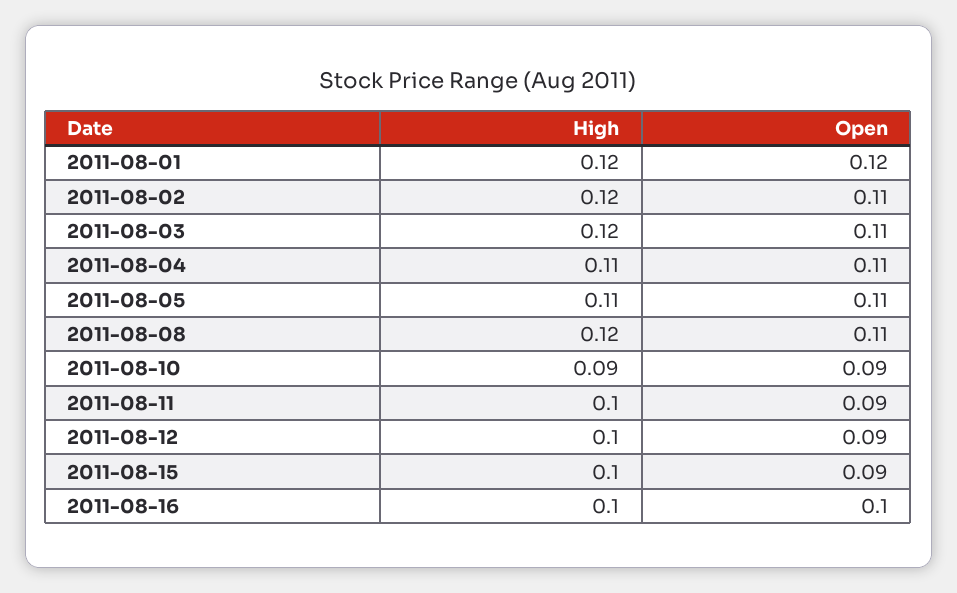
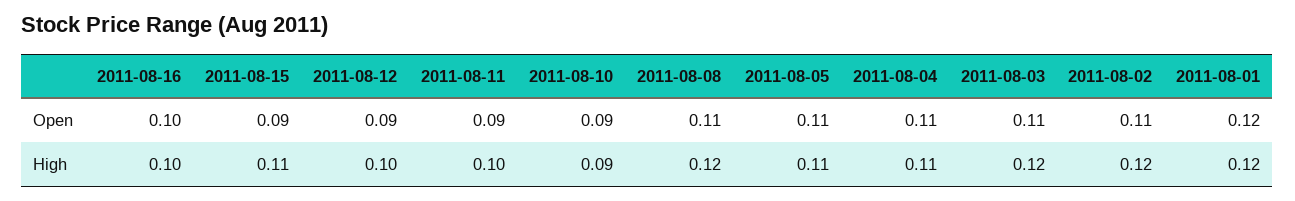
  {
    "High": {
      "2011-08-01": 0.12,
      "2011-08-02": 0.12,
      "2011-08-03": 0.12,
      "2011-08-04": 0.11,
      "2011-08-05": 0.11,
      "2011-08-08": 0.12,
      "2011-08-10": 0.09,
      "2011-08-11": 0.1,
      "2011-08-12": 0.1,
-     "2011-08-15": 0.1,
+     "2011-08-15": 0.11,
      "2011-08-16": 0.1
    },
    "Open": {
      "2011-08-01": 0.12,
      "2011-08-02": 0.11,
      "2011-08-03": 0.11,
      "2011-08-04": 0.11,
      "2011-08-05": 0.11,
      "2011-08-08": 0.11,
      "2011-08-10": 0.09,
      "2011-08-11": 0.09,
      "2011-08-12": 0.09,
      "2011-08-15": 0.09,
      "2011-08-16": 0.1
    }
  }

